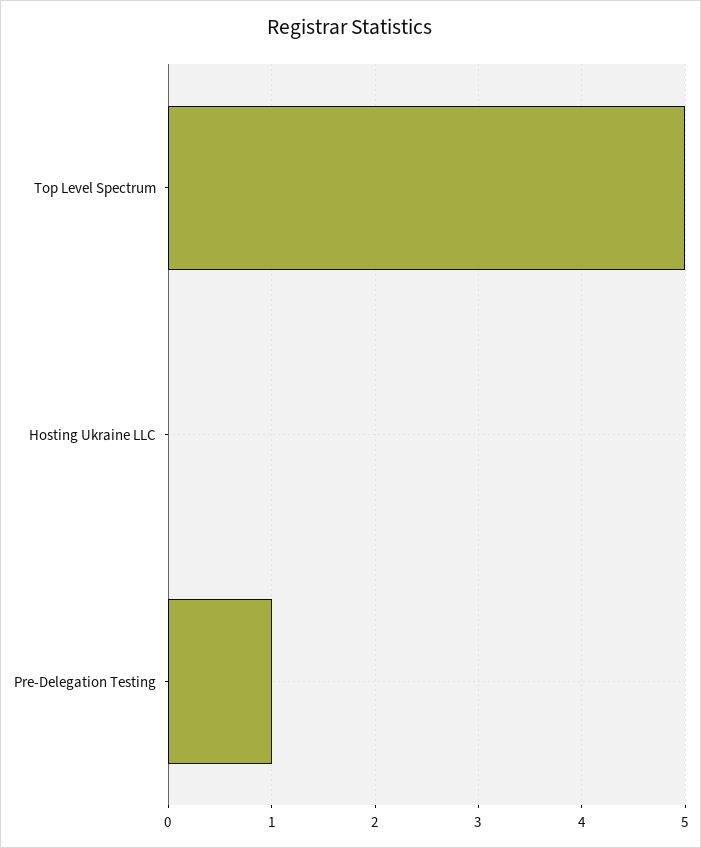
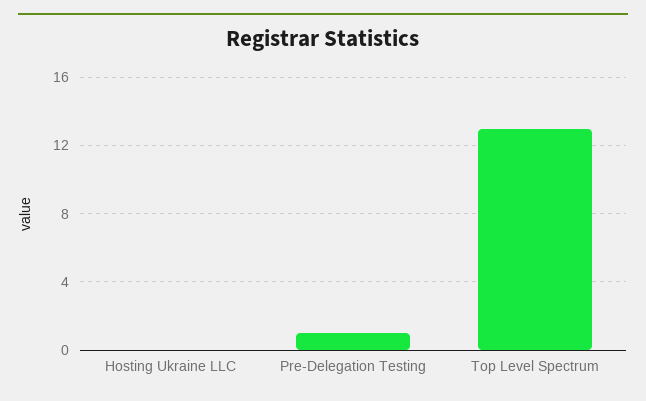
  {
-   "Top Level Spectrum": 5,
+   "Top Level Spectrum": 13,
    "Hosting Ukraine LLC": 0,
    "Pre-Delegation Testing": 1
  }

